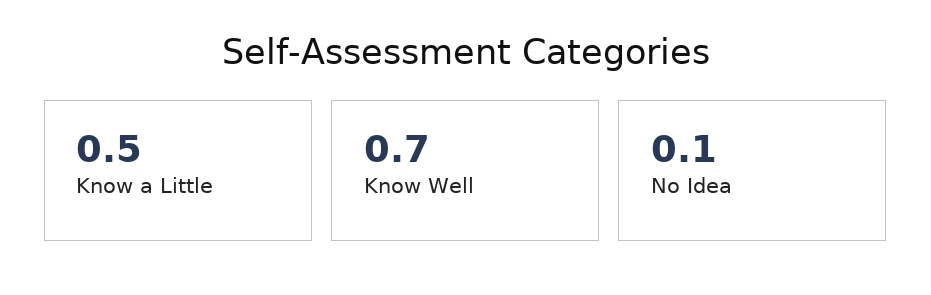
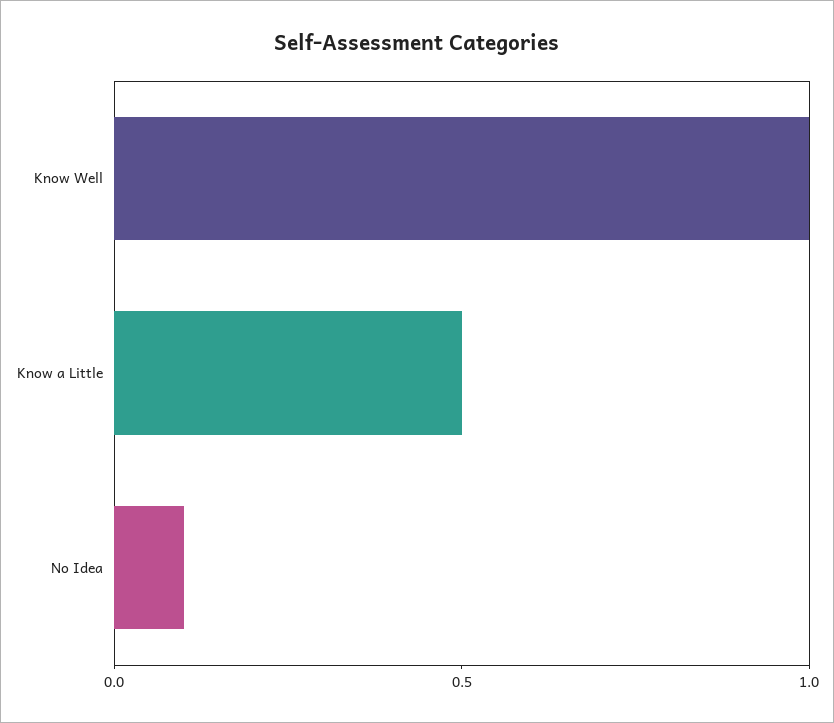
  {
    "Know a Little": 0.5,
-   "Know Well": 0.7,
+   "Know Well": 1,
    "No Idea": 0.1
  }

